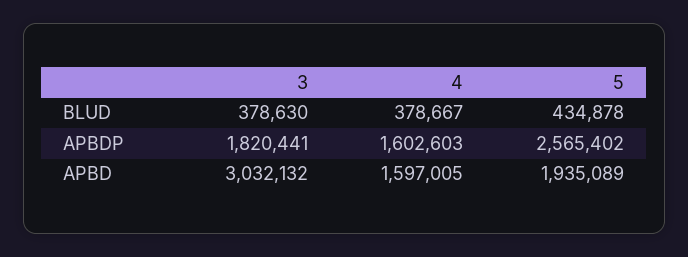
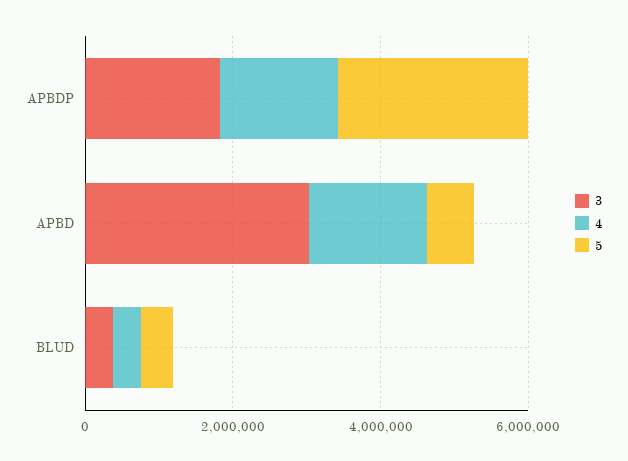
  {
    "3": {
      "BLUD": 378630,
      "APBDP": 1820441,
      "APBD": 3032132
    },
    "4": {
      "BLUD": 378667,
      "APBDP": 1602603,
      "APBD": 1597005
    },
    "5": {
      "BLUD": 434878,
      "APBDP": 2565402,
-     "APBD": 1935089
+     "APBD": 500000
    }
  }

